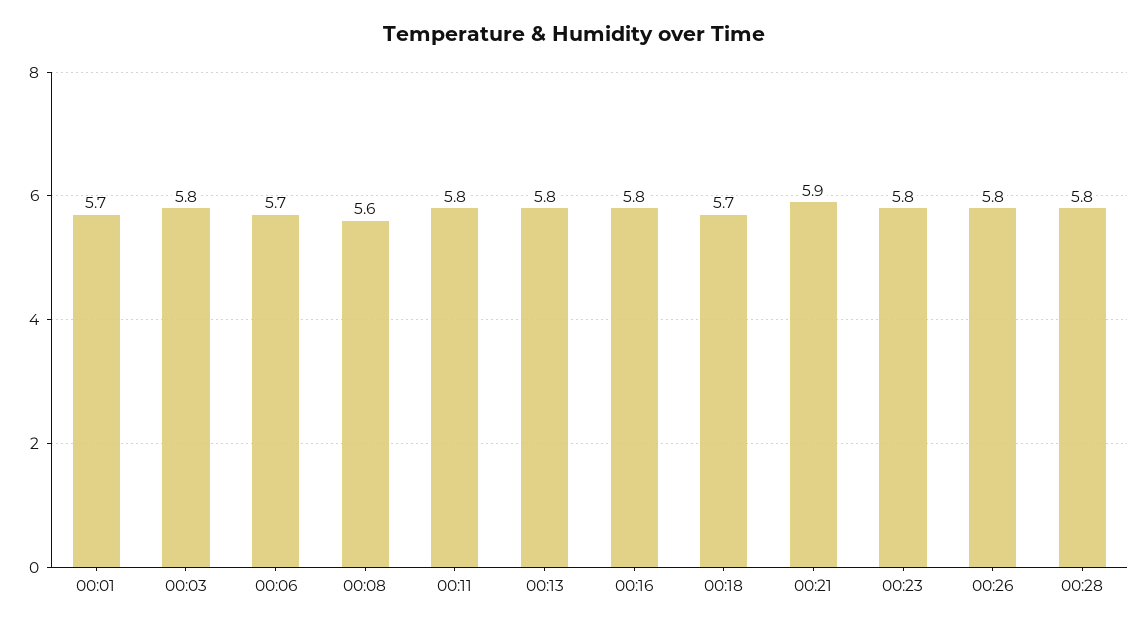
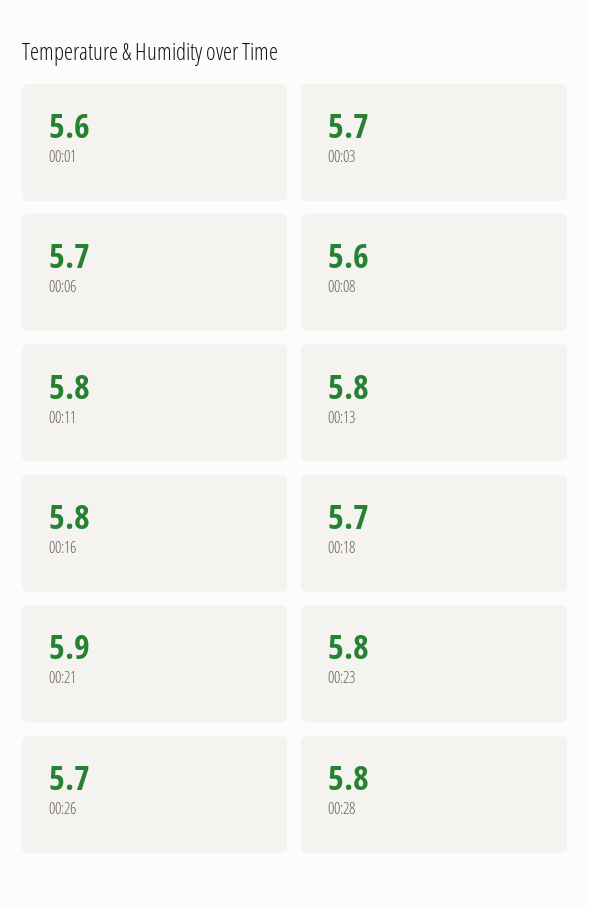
  {
-   "00:01": 5.7,
+   "00:01": 5.6,
-   "00:03": 5.8,
+   "00:03": 5.7,
    "00:06": 5.7,
    "00:08": 5.6,
    "00:11": 5.8,
    "00:13": 5.8,
    "00:16": 5.8,
    "00:18": 5.7,
    "00:21": 5.9,
    "00:23": 5.8,
-   "00:26": 5.8,
+   "00:26": 5.7,
    "00:28": 5.8
  }

